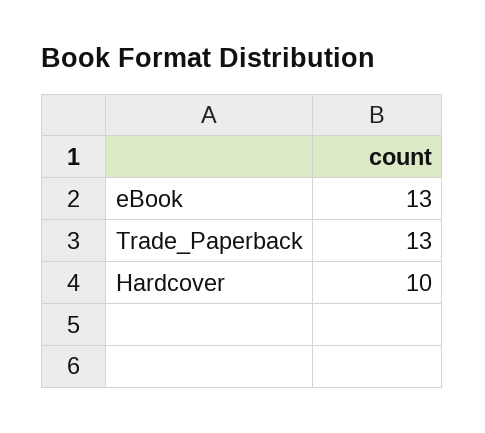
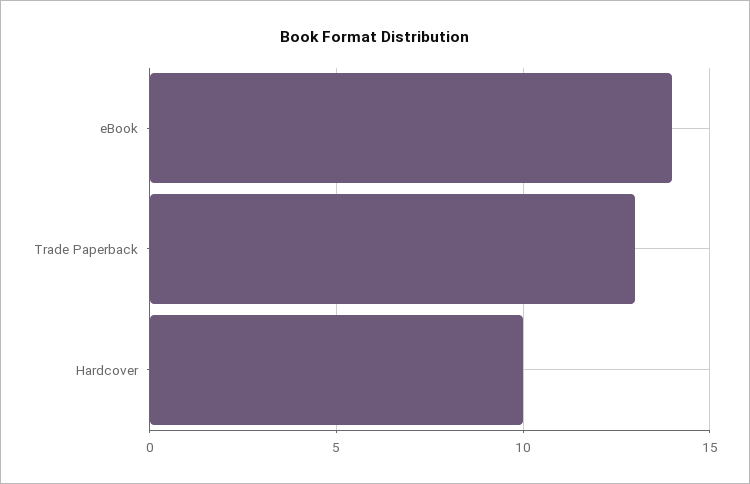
  {
-   "eBook": 13,
+   "eBook": 14,
    "Trade_Paperback": 13,
    "Hardcover": 10
  }

